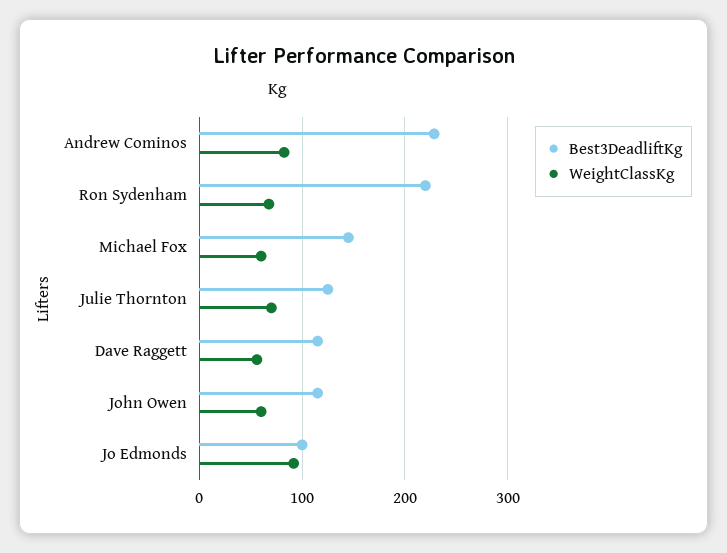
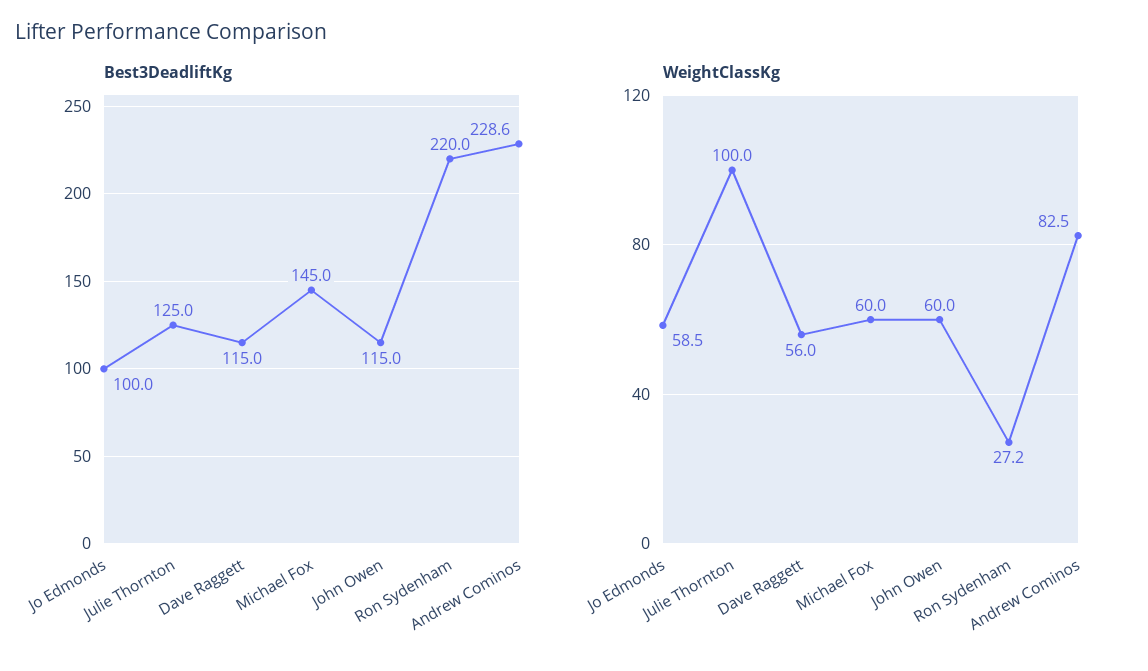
  {
    "Best3DeadliftKg": {
      "Andrew Cominos": 228.6,
      "Ron Sydenham": 220,
      "Michael Fox": 145,
      "Julie Thornton": 125,
      "Dave Raggett": 115,
      "John Owen": 115,
      "Jo Edmonds": 100
    },
    "WeightClassKg": {
      "Andrew Cominos": 82.5,
-     "Ron Sydenham": 70,
+     "Ron Sydenham": 27.2,
      "Michael Fox": 60,
-     "Julie Thornton": 70,
+     "Julie Thornton": 100,
      "Dave Raggett": 56,
      "John Owen": 60,
-     "Jo Edmonds": 90
+     "Jo Edmonds": 58.5
    }
  }

